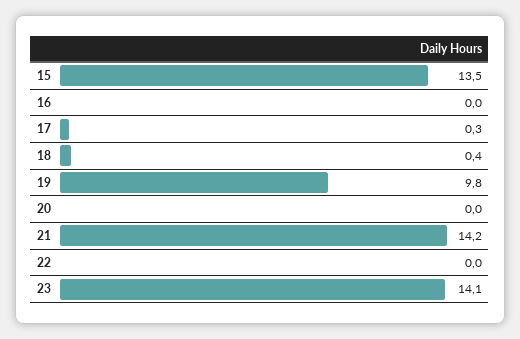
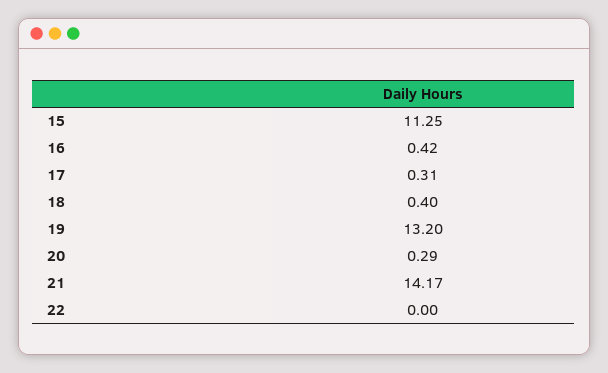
  {
-   "15": 13.5,
+   "15": 11.25,
-   "16": 0,
+   "16": 0.42,
    "17": 0.31,
    "18": 0.4,
-   "19": 9.8,
+   "19": 13.2,
-   "20": 0,
+   "20": 0.29,
    "21": 14.17,
-   "22": 0,
+   "22": 0
-   "23": 14.1
  }

